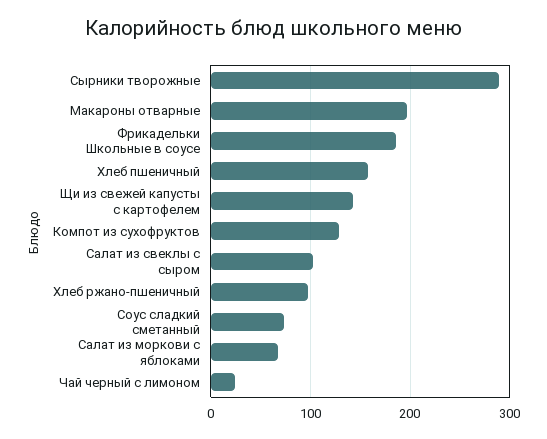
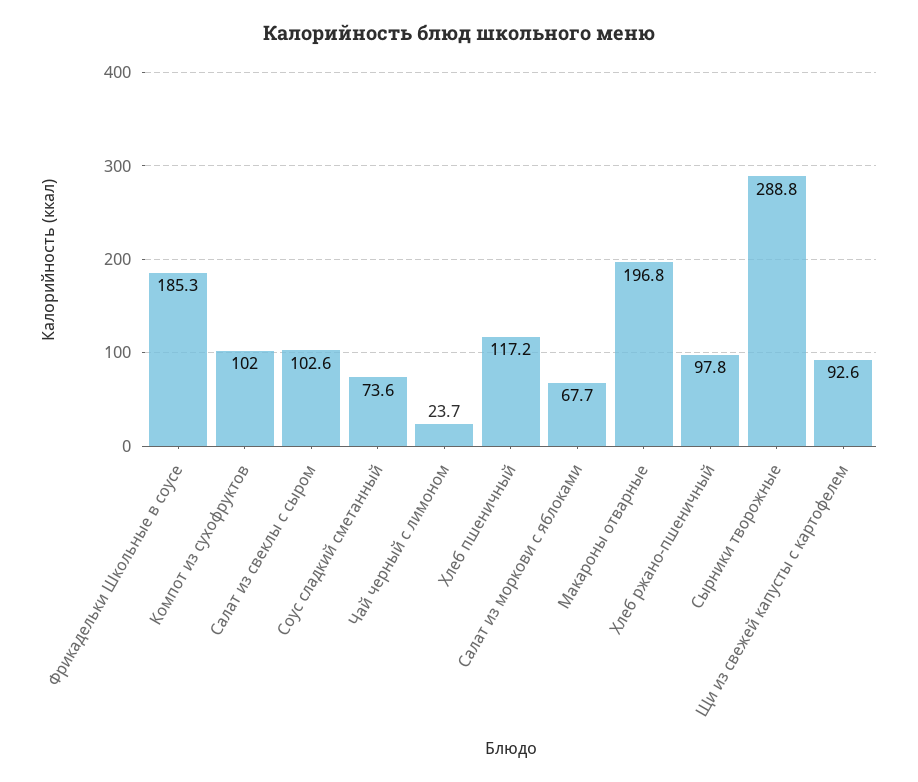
  {
    "Сырники творожные": 288.8,
    "Макароны отварные": 196.8,
    "Фрикадельки Школьные в соусе": 185.3,
-   "Хлеб пшеничный": 160,
+   "Хлеб пшеничный": 117.2,
-   "Щи из свежей капусты с картофелем": 140,
+   "Щи из свежей капусты с картофелем": 92.6,
-   "Компот из сухофруктов": 130,
+   "Компот из сухофруктов": 102,
    "Салат из свеклы с сыром": 102.6,
    "Хлеб ржано-пшеничный": 97.8,
    "Соус сладкий сметанный": 73.6,
    "Салат из моркови с яблоками": 67.7,
    "Чай черный с лимоном": 23.7
  }

